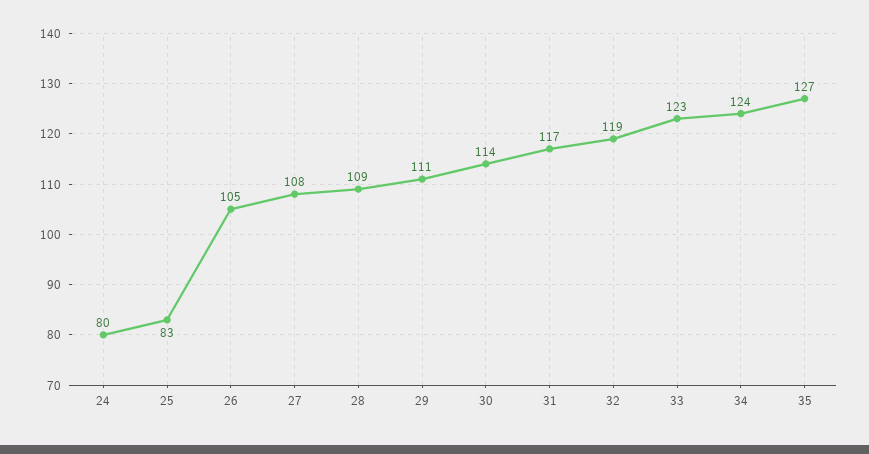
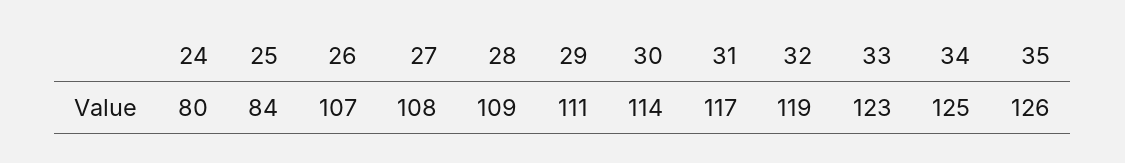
  {
    "24": 80,
-   "25": 83,
+   "25": 84,
-   "26": 105,
+   "26": 107,
    "27": 108,
    "28": 109,
    "29": 111,
    "30": 114,
    "31": 117,
    "32": 119,
    "33": 123,
-   "34": 124,
+   "34": 125,
-   "35": 127
+   "35": 126
  }

